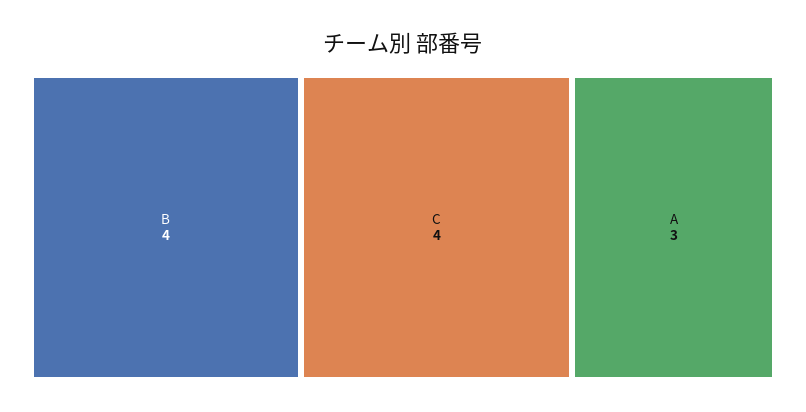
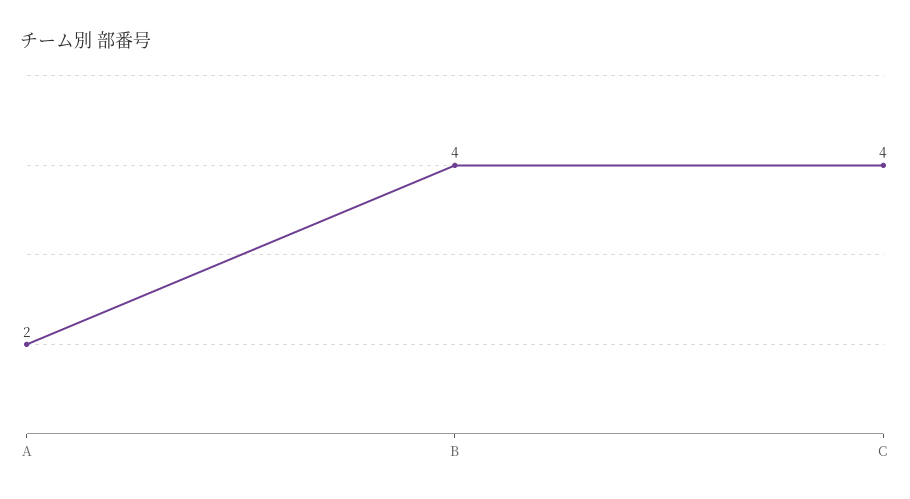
  {
    "B": 4,
    "C": 4,
-   "A": 3
+   "A": 2
  }

